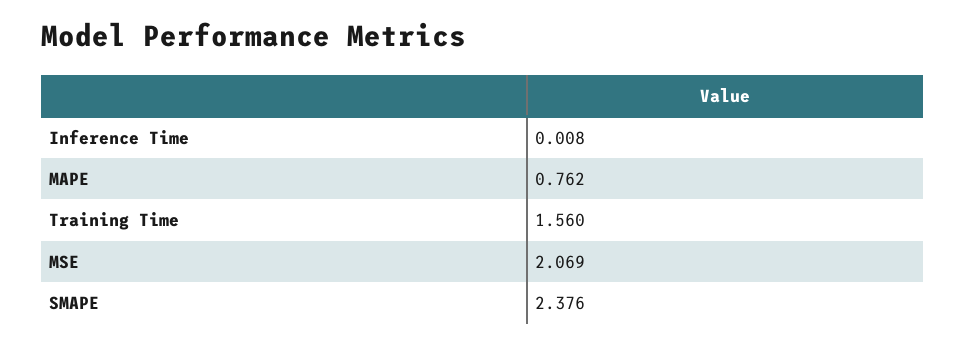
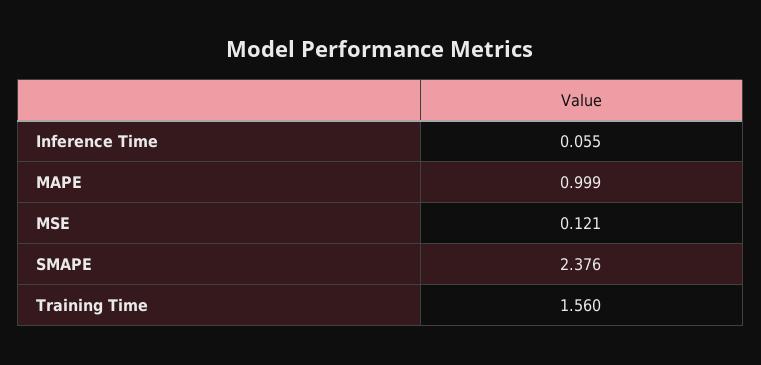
  {
-   "Inference Time": 0.008,
+   "Inference Time": 0.055,
-   "MAPE": 0.762,
+   "MAPE": 0.999,
    "Training Time": 1.56,
-   "MSE": 2.069,
+   "MSE": 0.121,
    "SMAPE": 2.376
  }

